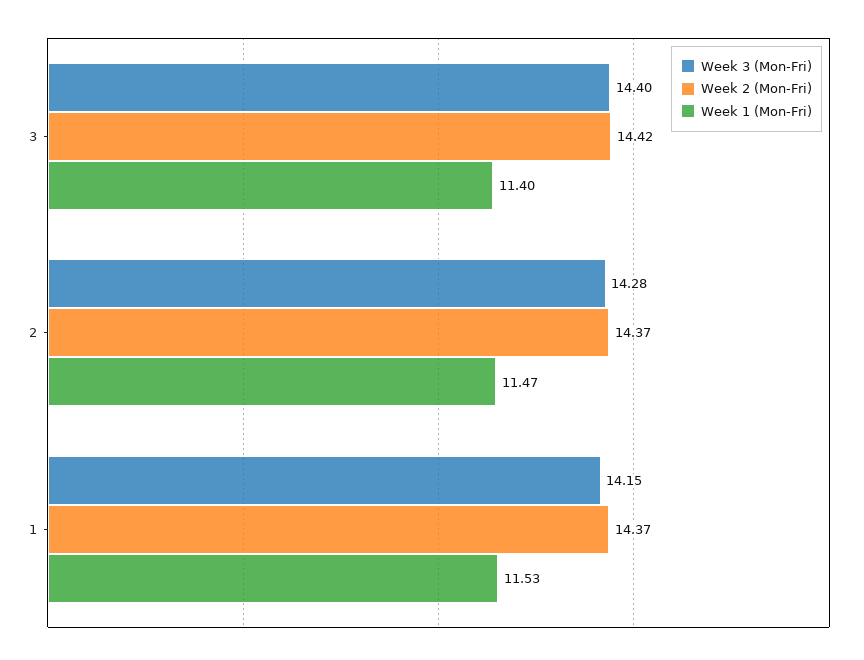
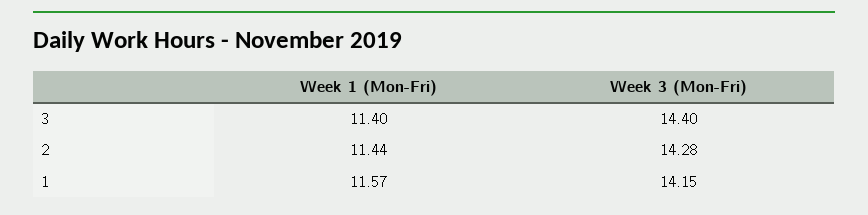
  {
    "Week 3 (Mon-Fri)": {
      "3": 14.4,
      "2": 14.28,
      "1": 14.15
    },
-   "Week 2 (Mon-Fri)": {
-     "3": 14.42,
-     "2": 14.37,
-     "1": 14.37
-   },
    "Week 1 (Mon-Fri)": {
      "3": 11.4,
-     "2": 11.47,
+     "2": 11.44,
-     "1": 11.53
+     "1": 11.57
    }
  }

